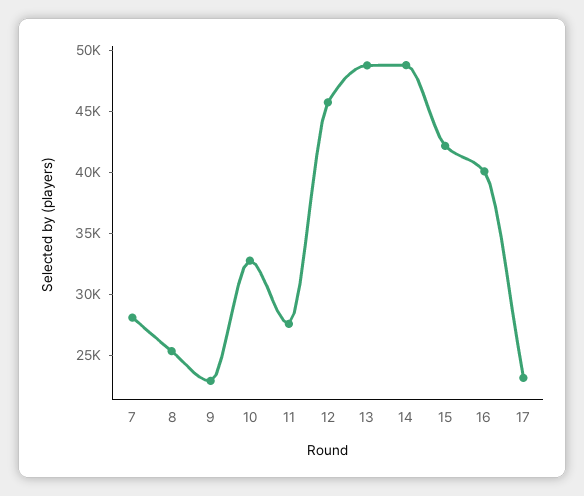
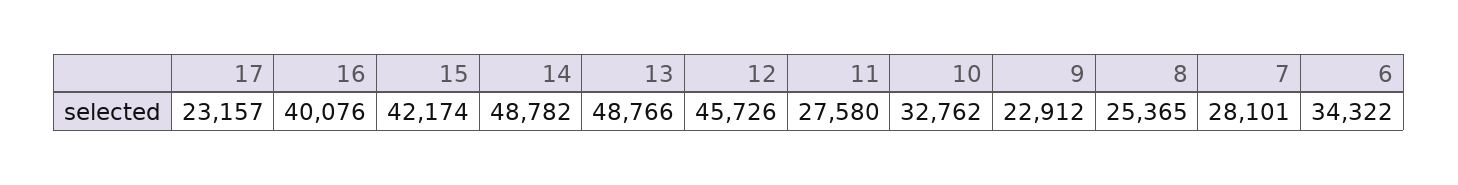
  {
    "7": 28101,
    "8": 25365,
    "9": 22912,
    "10": 32762,
    "11": 27580,
    "12": 45726,
    "13": 48766,
    "14": 48782,
    "15": 42174,
    "16": 40076,
-   "17": 23157
+   "17": 23157,
+   "6": 34322
  }

